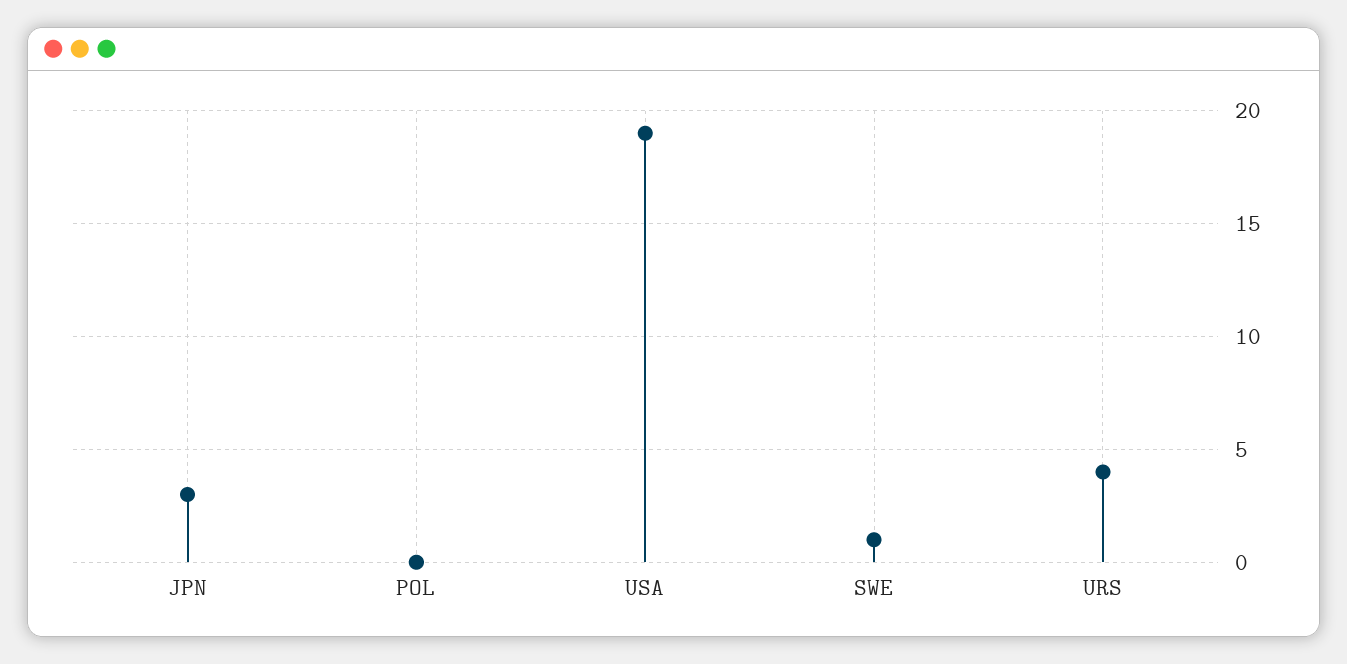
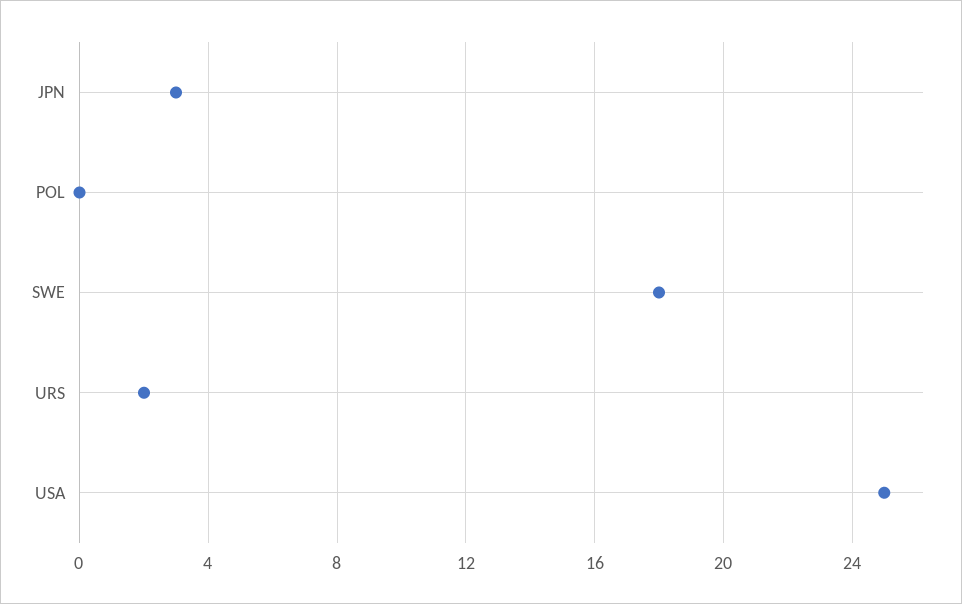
  {
    "JPN": 3,
    "POL": 0,
-   "USA": 19,
+   "USA": 25,
-   "SWE": 1,
+   "SWE": 18,
-   "URS": 4
+   "URS": 2
  }

